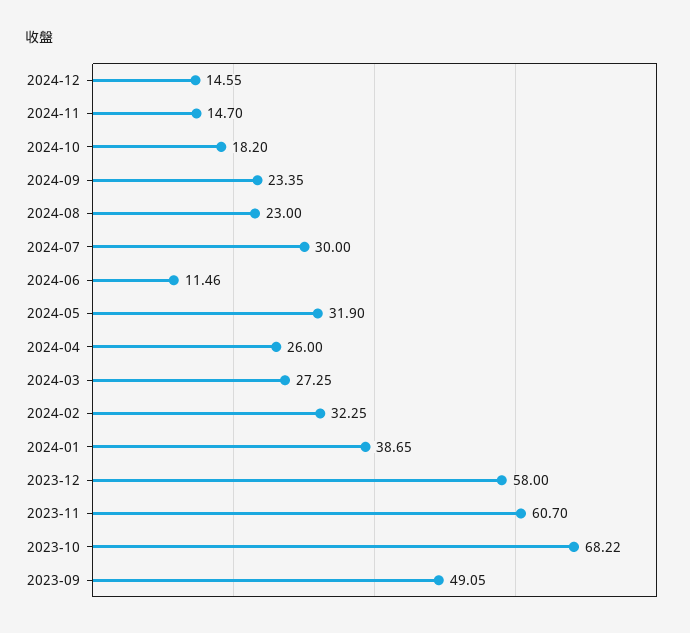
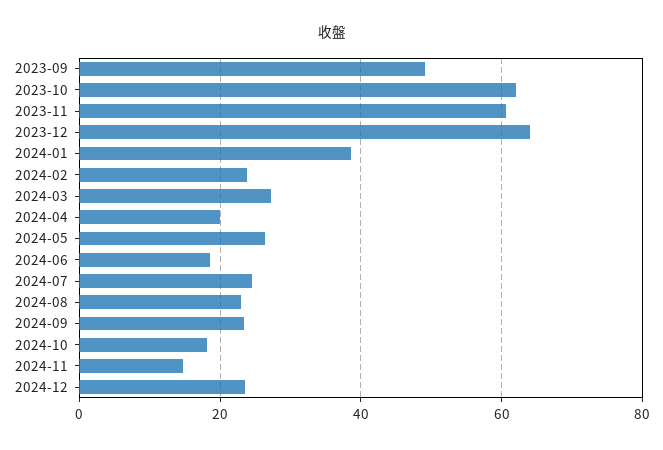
  {
-   "2024-12": 14.55,
+   "2024-12": 24,
    "2024-11": 14.7,
    "2024-10": 18.2,
    "2024-09": 23.35,
    "2024-08": 23,
-   "2024-07": 30,
+   "2024-07": 24,
-   "2024-06": 11.46,
+   "2024-06": 18,
-   "2024-05": 31.9,
+   "2024-05": 26,
-   "2024-04": 26,
+   "2024-04": 20,
    "2024-03": 27.25,
-   "2024-02": 32.25,
+   "2024-02": 24,
    "2024-01": 38.65,
-   "2023-12": 58,
+   "2023-12": 64,
    "2023-11": 60.7,
-   "2023-10": 68.22,
+   "2023-10": 62,
    "2023-09": 49.05
  }

